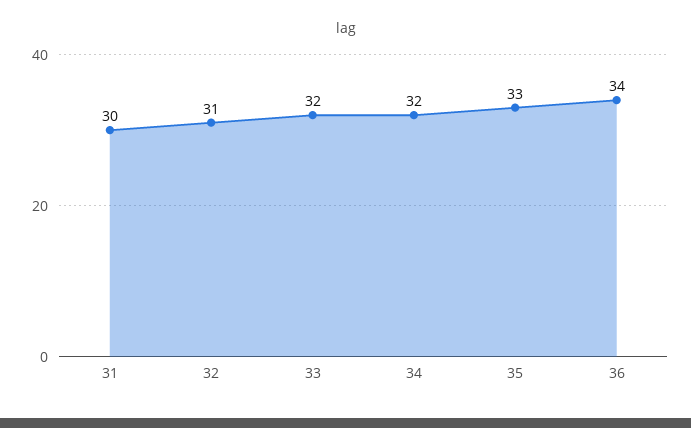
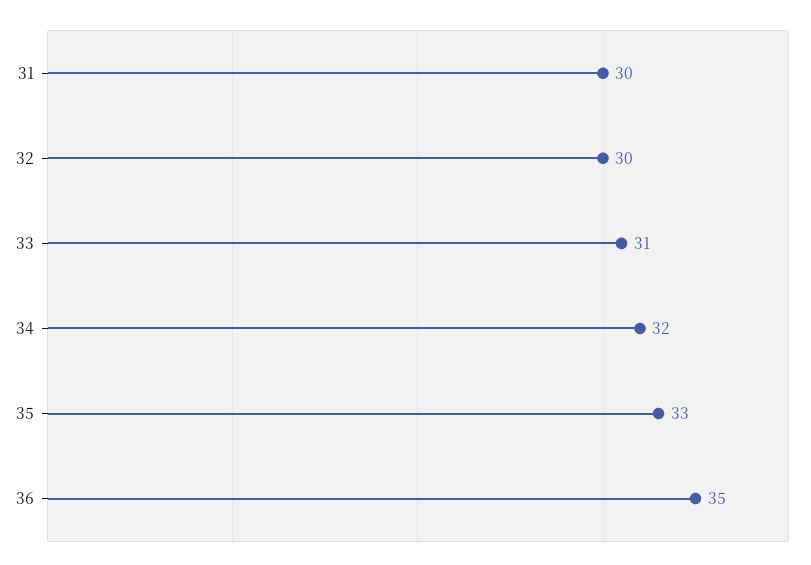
  {
    "31": 30,
-   "32": 31,
+   "32": 30,
-   "33": 32,
+   "33": 31,
    "34": 32,
    "35": 33,
-   "36": 34
+   "36": 35
  }

